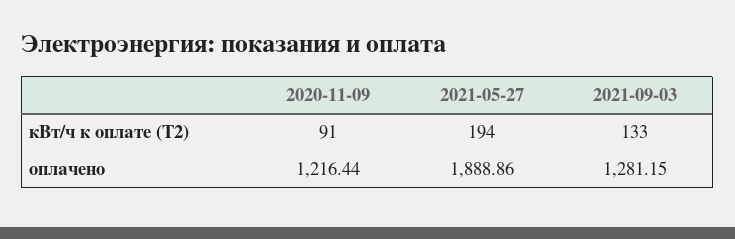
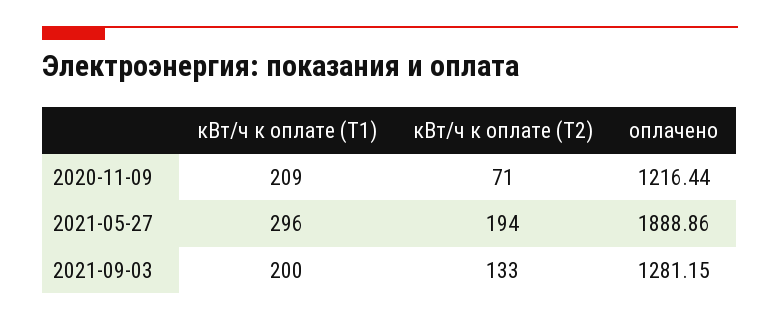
  {
    "2020-11-09": {
-     "кВт/ч к оплате (Т2)": 91,
+     "кВт/ч к оплате (Т2)": 71,
-     "оплачено": 1216.44
+     "оплачено": 1216.44,
+     "кВт/ч к оплате (Т1)": 209
    },
    "2021-05-27": {
      "кВт/ч к оплате (Т2)": 194,
-     "оплачено": 1888.86
+     "оплачено": 1888.86,
+     "кВт/ч к оплате (Т1)": 296
    },
    "2021-09-03": {
      "кВт/ч к оплате (Т2)": 133,
-     "оплачено": 1281.15
+     "оплачено": 1281.15,
+     "кВт/ч к оплате (Т1)": 200
    }
  }

